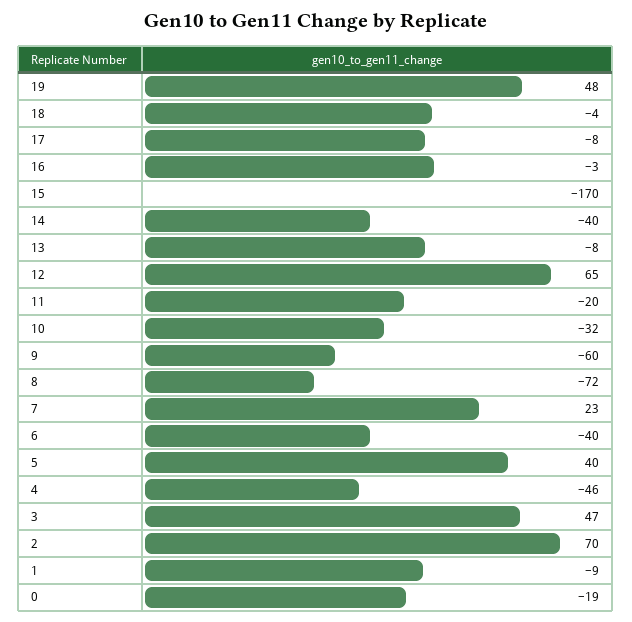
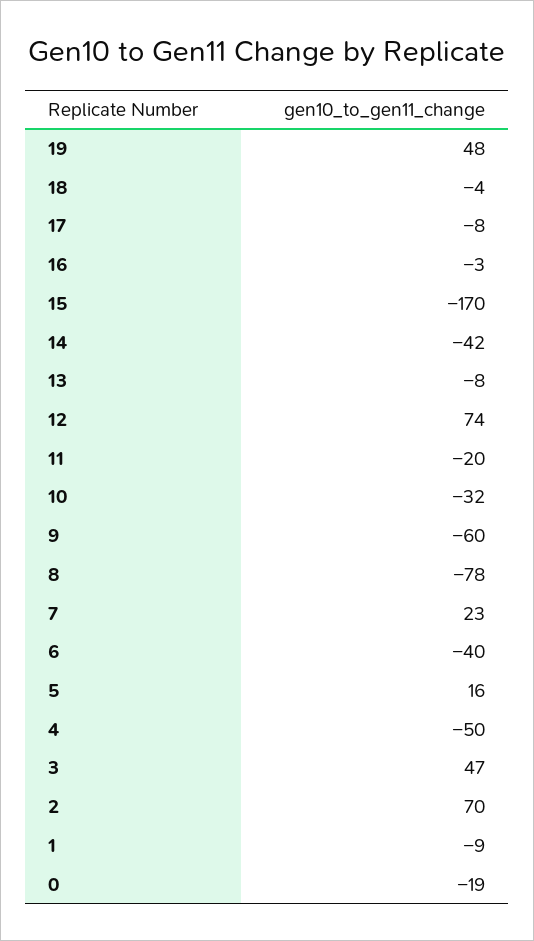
  {
    "19": 48,
    "18": -4,
    "17": -8,
    "16": -3,
    "15": -170,
-   "14": -40,
+   "14": -42,
    "13": -8,
-   "12": 65,
+   "12": 74,
    "11": -20,
    "10": -32,
    "9": -60,
-   "8": -72,
+   "8": -78,
    "7": 23,
    "6": -40,
-   "5": 40,
+   "5": 16,
-   "4": -46,
+   "4": -50,
    "3": 47,
    "2": 70,
    "1": -9,
    "0": -19
  }

